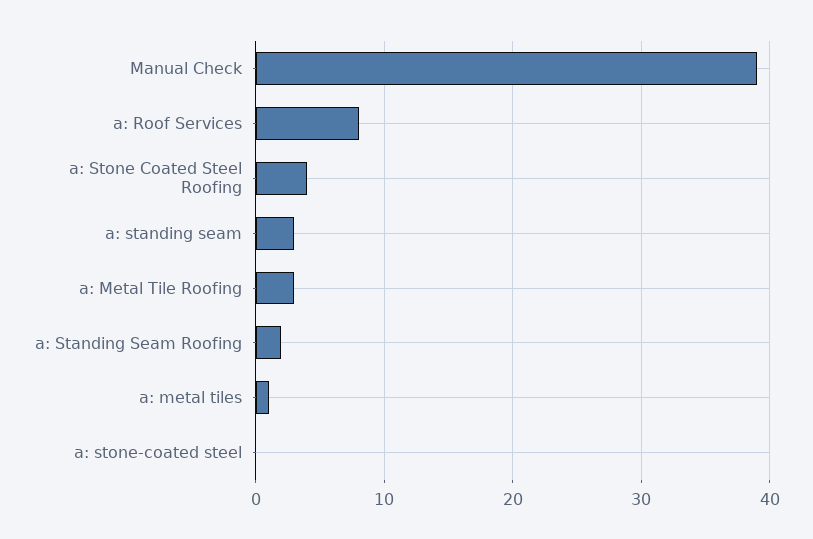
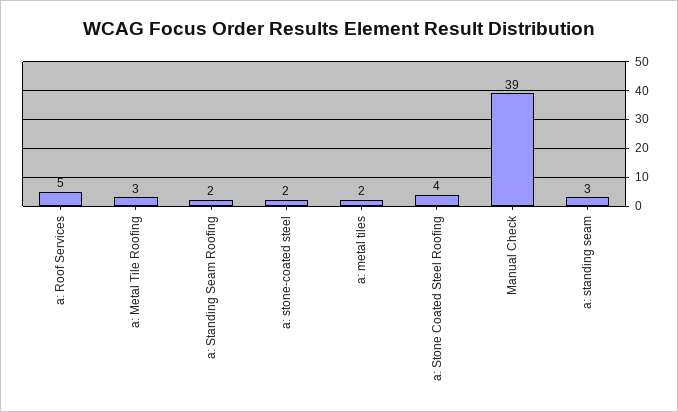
  {
    "Manual Check": 39,
-   "a: Roof Services": 8,
+   "a: Roof Services": 5,
    "a: Stone Coated Steel Roofing": 4,
    "a: standing seam": 3,
    "a: Metal Tile Roofing": 3,
    "a: Standing Seam Roofing": 2,
-   "a: metal tiles": 1,
+   "a: metal tiles": 2,
-   "a: stone-coated steel": 0
+   "a: stone-coated steel": 2
  }

